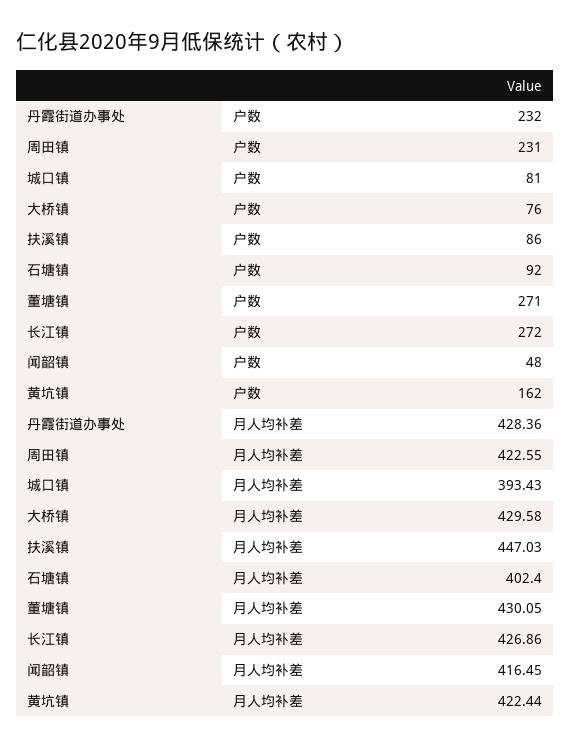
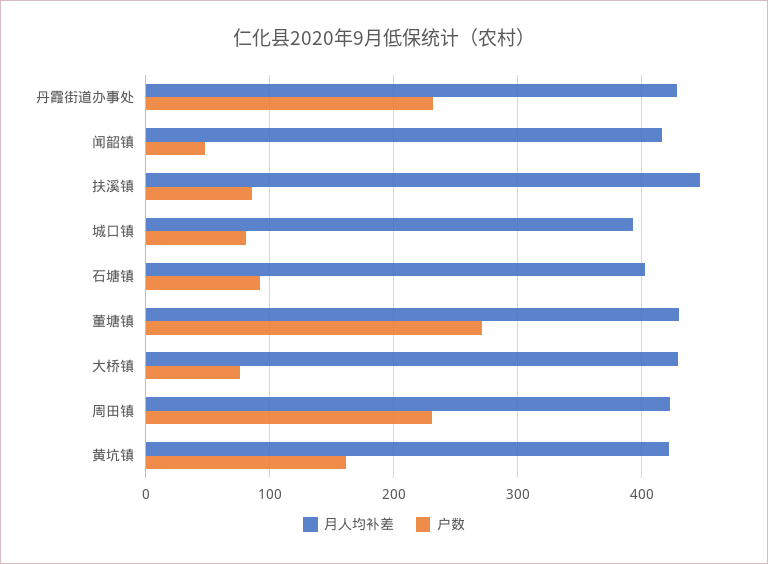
  {
    "户数": {
      "丹霞街道办事处": 232,
      "周田镇": 231,
      "城口镇": 81,
      "大桥镇": 76,
      "扶溪镇": 86,
      "石塘镇": 92,
      "董塘镇": 271,
-     "长江镇": 272,
      "闻韶镇": 48,
      "黄坑镇": 162
    },
    "月人均补差": {
      "丹霞街道办事处": 428.36,
      "周田镇": 422.55,
      "城口镇": 393.43,
      "大桥镇": 429.58,
      "扶溪镇": 447.03,
      "石塘镇": 402.4,
      "董塘镇": 430.05,
-     "长江镇": 426.86,
      "闻韶镇": 416.45,
      "黄坑镇": 422.44
    }
  }

